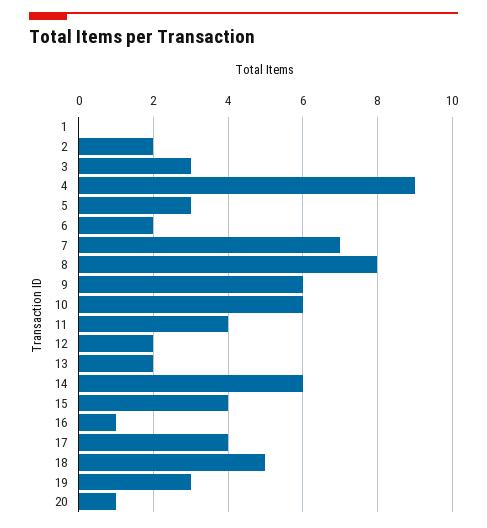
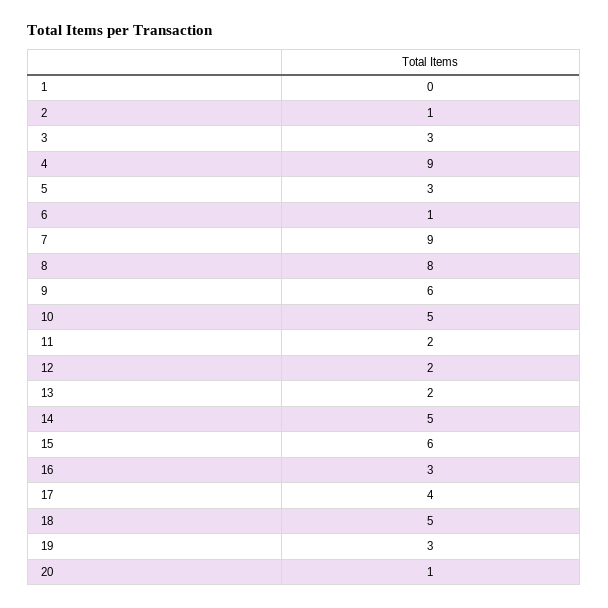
  {
    "1": 0,
-   "2": 2,
+   "2": 1,
    "3": 3,
    "4": 9,
    "5": 3,
-   "6": 2,
+   "6": 1,
-   "7": 7,
+   "7": 9,
    "8": 8,
    "9": 6,
-   "10": 6,
+   "10": 5,
-   "11": 4,
+   "11": 2,
    "12": 2,
    "13": 2,
-   "14": 6,
+   "14": 5,
-   "15": 4,
+   "15": 6,
-   "16": 1,
+   "16": 3,
    "17": 4,
    "18": 5,
    "19": 3,
    "20": 1
  }

